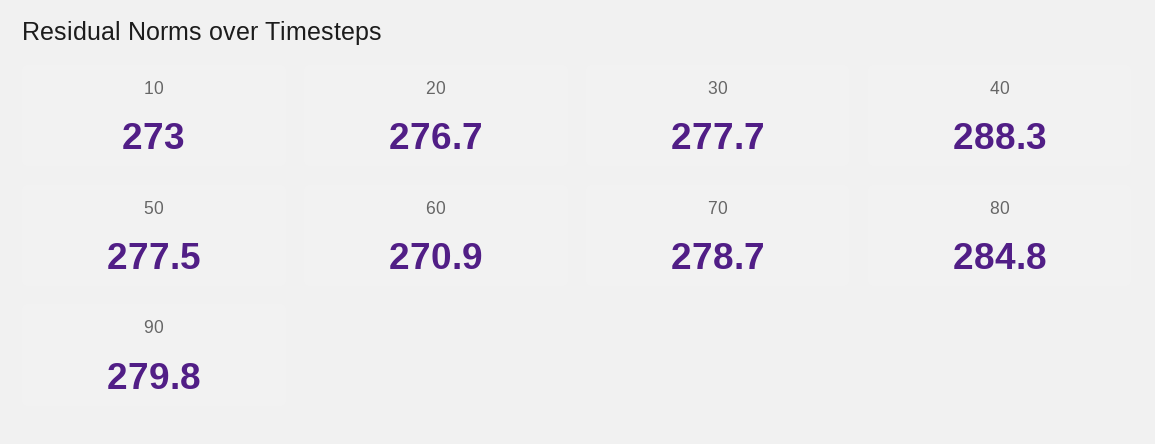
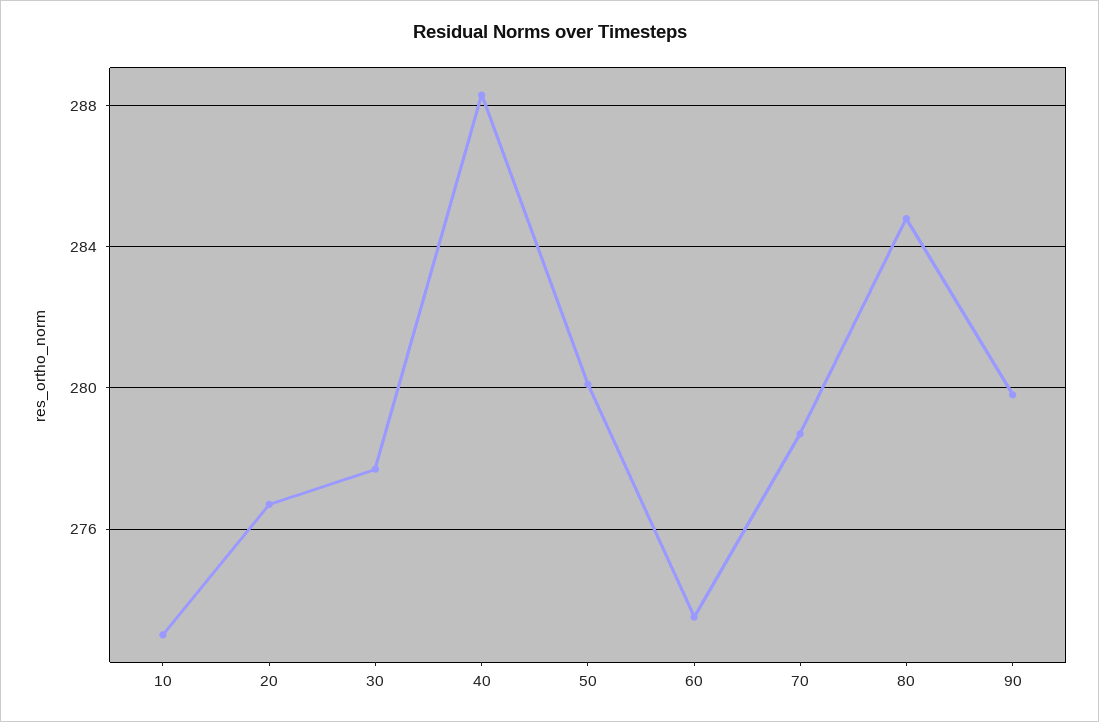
  {
    "10": 273,
    "20": 276.7,
    "30": 277.7,
    "40": 288.3,
-   "50": 277.5,
+   "50": 280,
-   "60": 270.9,
+   "60": 273.5,
    "70": 278.7,
    "80": 284.8,
    "90": 279.8
  }

